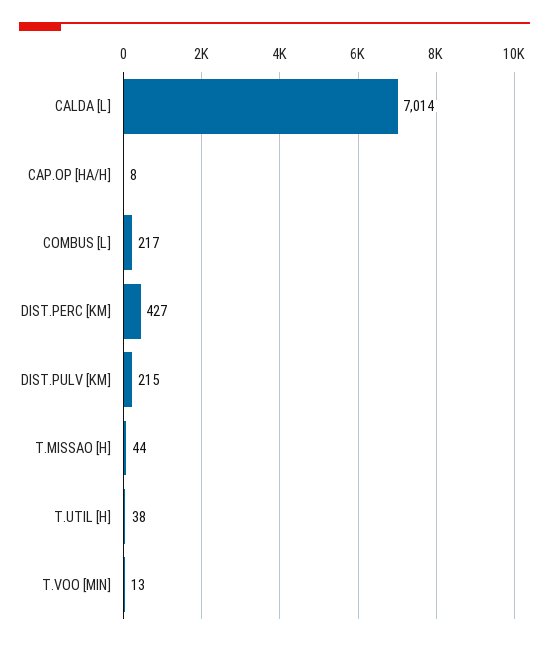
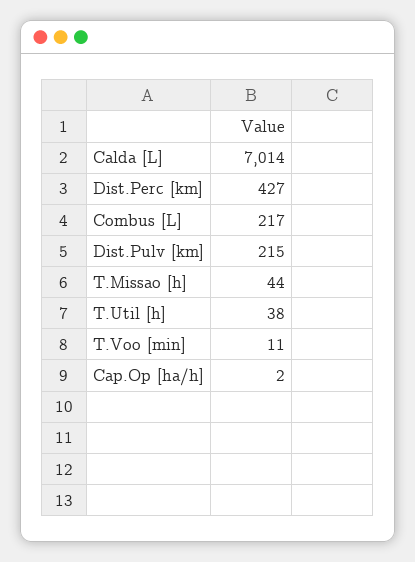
  {
    "CALDA [L]": 7014,
-   "CAP.OP [HA/H]": 8,
+   "CAP.OP [HA/H]": 2,
    "COMBUS [L]": 217,
    "DIST.PERC [KM]": 427,
    "DIST.PULV [KM]": 215,
    "T.MISSAO [H]": 44,
    "T.UTIL [H]": 38,
-   "T.VOO [MIN]": 13
+   "T.VOO [MIN]": 11
  }

